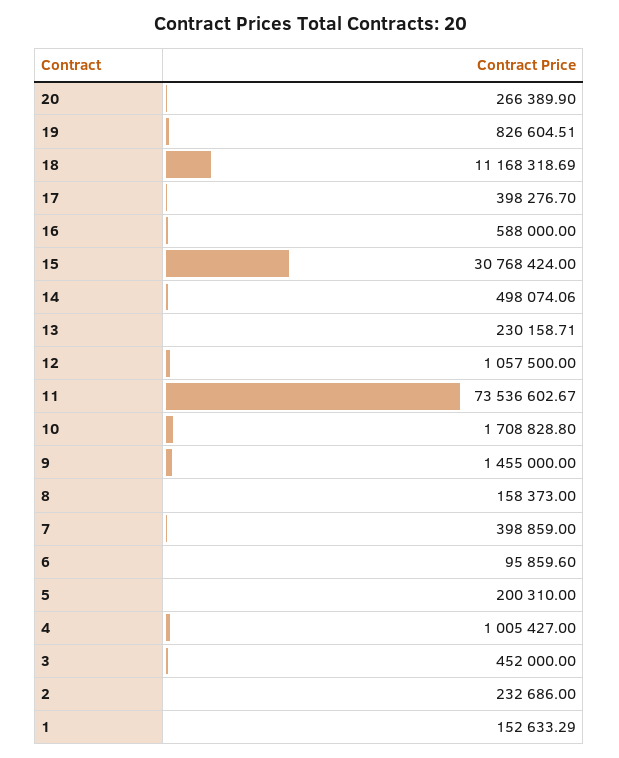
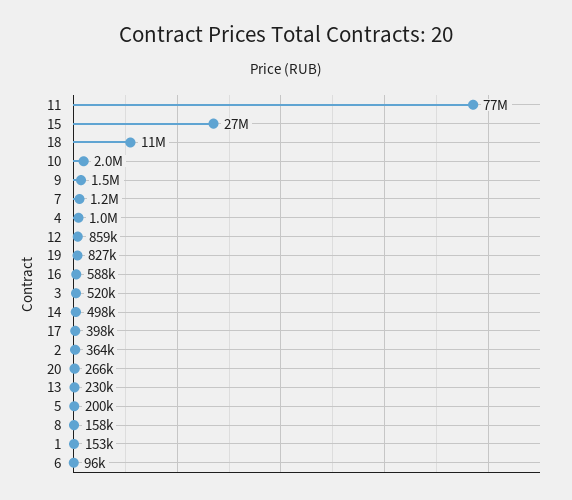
  {
    "20": 266389.9,
    "19": 826604.51,
    "18": 11168318.69,
    "17": 398276.7,
    "16": 588000,
-   "15": 30768424,
+   "15": 27000000,
    "14": 498074.06,
    "13": 230158.71,
-   "12": 1057500,
+   "12": 859000,
-   "11": 73536602.67,
+   "11": 77000000,
-   "10": 1708828.8,
+   "10": 2000000,
    "9": 1455000,
    "8": 158373,
-   "7": 398859,
+   "7": 1200000,
    "6": 95859.6,
    "5": 200310,
    "4": 1005427,
-   "3": 452000,
+   "3": 520000,
-   "2": 232686,
+   "2": 364000,
    "1": 152633.29
  }

